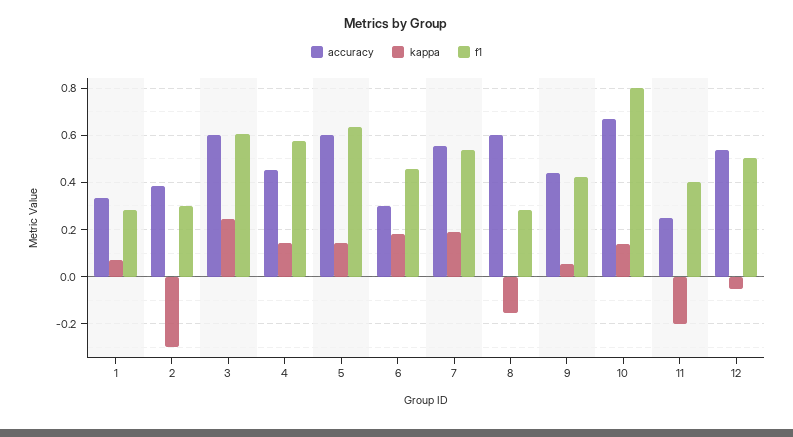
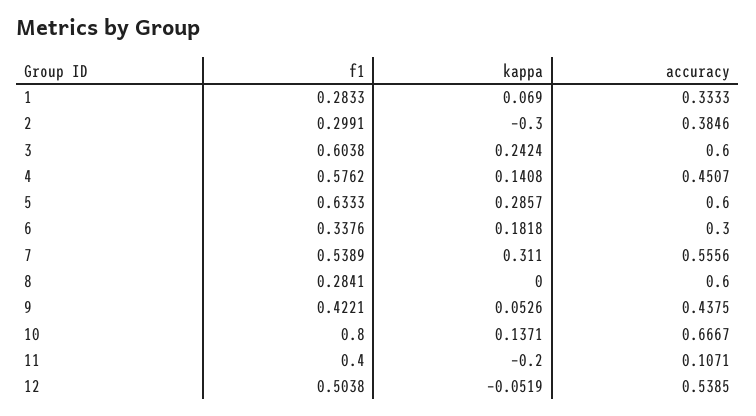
  {
    "accuracy": {
      "1": 0.3333,
      "2": 0.3846,
      "3": 0.6,
      "4": 0.4507,
      "5": 0.6,
      "6": 0.3,
      "7": 0.5556,
      "8": 0.6,
      "9": 0.4375,
      "10": 0.6667,
-     "11": 0.25,
+     "11": 0.1071,
      "12": 0.5385
    },
    "kappa": {
      "1": 0.069,
      "2": -0.3,
      "3": 0.2424,
      "4": 0.1408,
-     "5": 0.15,
+     "5": 0.2857,
      "6": 0.1818,
-     "7": 0.2,
+     "7": 0.311,
-     "8": -0.15,
+     "8": 0,
      "9": 0.0526,
      "10": 0.1371,
      "11": -0.2,
      "12": -0.0519
    },
    "f1": {
      "1": 0.2833,
      "2": 0.2991,
      "3": 0.6038,
      "4": 0.5762,
      "5": 0.6333,
-     "6": 0.45,
+     "6": 0.3376,
      "7": 0.5389,
      "8": 0.2841,
      "9": 0.4221,
      "10": 0.8,
      "11": 0.4,
      "12": 0.5038
    }
  }

